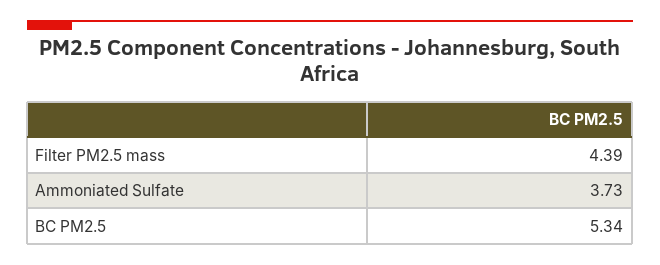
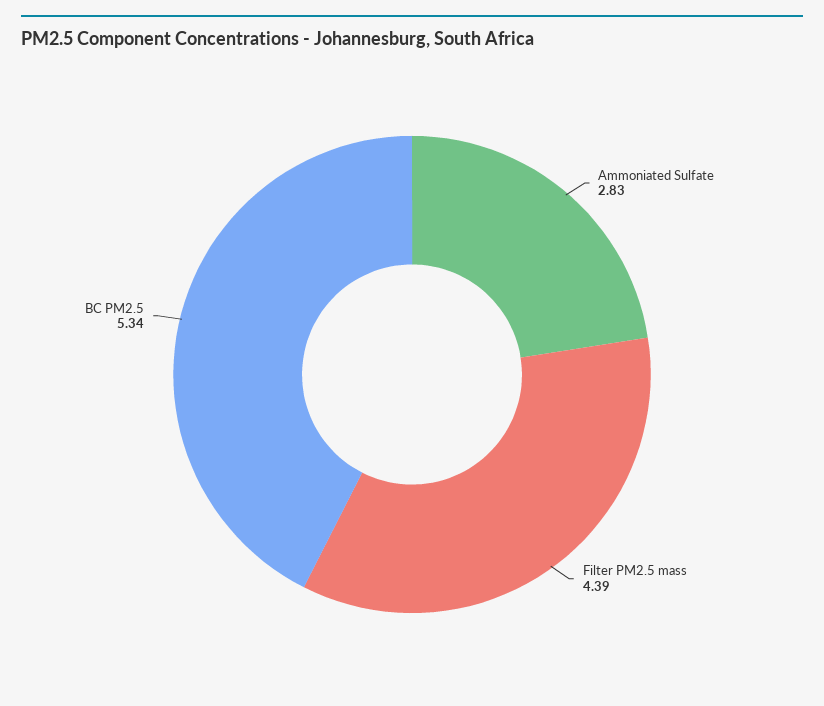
  {
    "Filter PM2.5 mass": 4.39,
-   "Ammoniated Sulfate": 3.73,
+   "Ammoniated Sulfate": 2.83,
    "BC PM2.5": 5.34
  }

